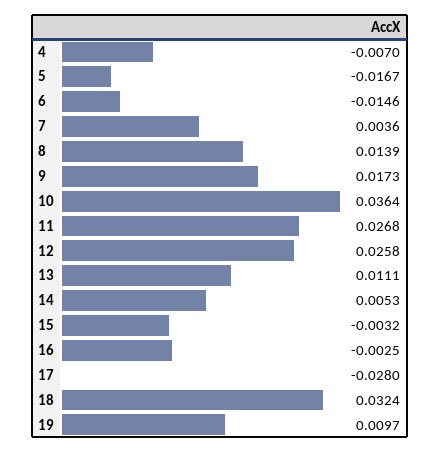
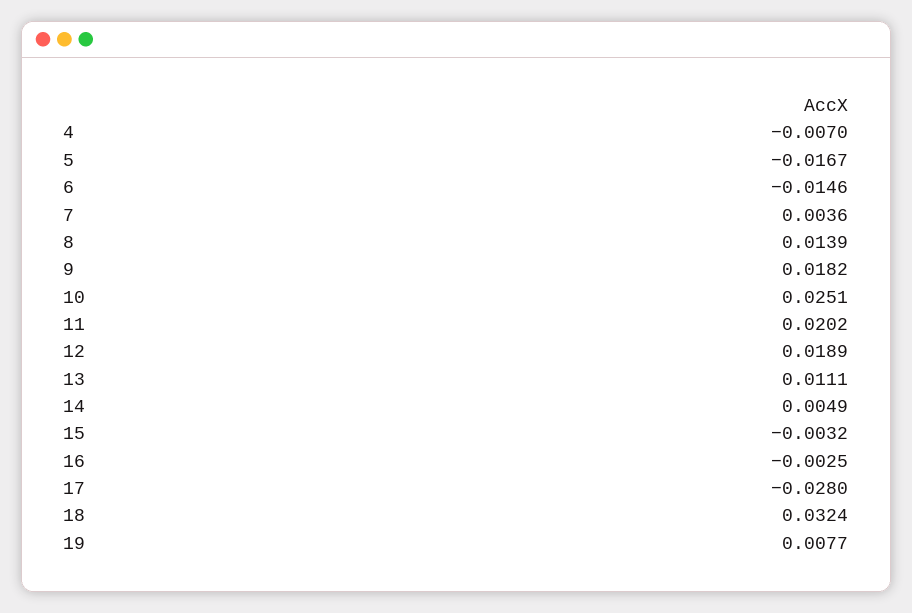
  {
    "4": -0.007,
    "5": -0.0167,
    "6": -0.0146,
    "7": 0.0036,
    "8": 0.0139,
-   "9": 0.0173,
+   "9": 0.0182,
-   "10": 0.0364,
+   "10": 0.0251,
-   "11": 0.0268,
+   "11": 0.0202,
-   "12": 0.0258,
+   "12": 0.0189,
    "13": 0.0111,
-   "14": 0.0053,
+   "14": 0.0049,
    "15": -0.0032,
    "16": -0.0025,
    "17": -0.028,
    "18": 0.0324,
-   "19": 0.0097
+   "19": 0.0077
  }

